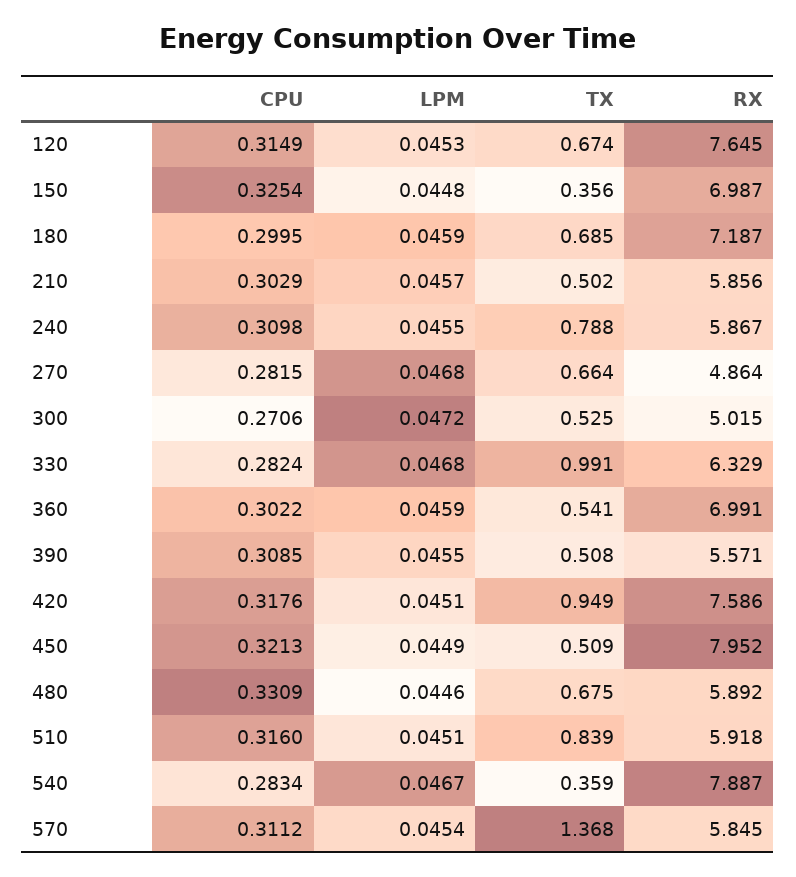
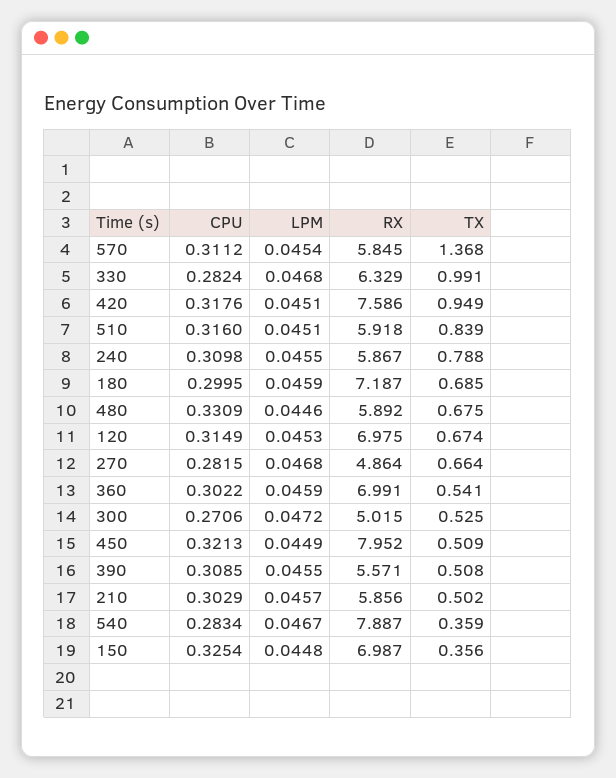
  {
    "CPU": {
      "120": 0.3149,
      "150": 0.3254,
      "180": 0.2995,
      "210": 0.3029,
      "240": 0.3098,
      "270": 0.2815,
      "300": 0.2706,
      "330": 0.2824,
      "360": 0.3022,
      "390": 0.3085,
      "420": 0.3176,
      "450": 0.3213,
      "480": 0.3309,
      "510": 0.316,
      "540": 0.2834,
      "570": 0.3112
    },
    "LPM": {
      "120": 0.0453,
      "150": 0.0448,
      "180": 0.0459,
      "210": 0.0457,
      "240": 0.0455,
      "270": 0.0468,
      "300": 0.0472,
      "330": 0.0468,
      "360": 0.0459,
      "390": 0.0455,
      "420": 0.0451,
      "450": 0.0449,
      "480": 0.0446,
      "510": 0.0451,
      "540": 0.0467,
      "570": 0.0454
    },
    "TX": {
      "120": 0.674,
      "150": 0.356,
      "180": 0.685,
      "210": 0.502,
      "240": 0.788,
      "270": 0.664,
      "300": 0.525,
      "330": 0.991,
      "360": 0.541,
      "390": 0.508,
      "420": 0.949,
      "450": 0.509,
      "480": 0.675,
      "510": 0.839,
      "540": 0.359,
      "570": 1.368
    },
    "RX": {
-     "120": 7.645,
+     "120": 6.975,
      "150": 6.987,
      "180": 7.187,
      "210": 5.856,
      "240": 5.867,
      "270": 4.864,
      "300": 5.015,
      "330": 6.329,
      "360": 6.991,
      "390": 5.571,
      "420": 7.586,
      "450": 7.952,
      "480": 5.892,
      "510": 5.918,
      "540": 7.887,
      "570": 5.845
    }
  }

